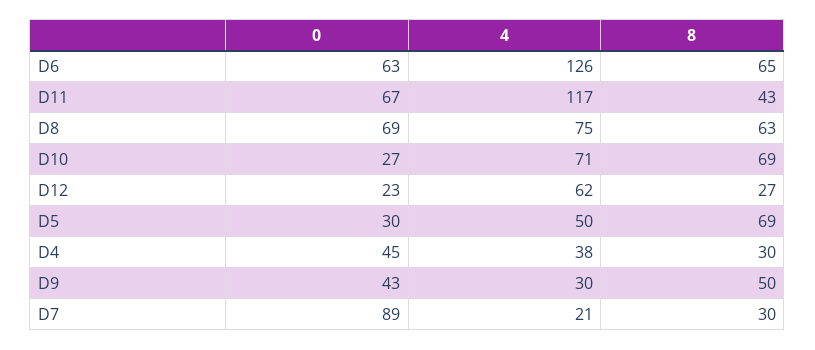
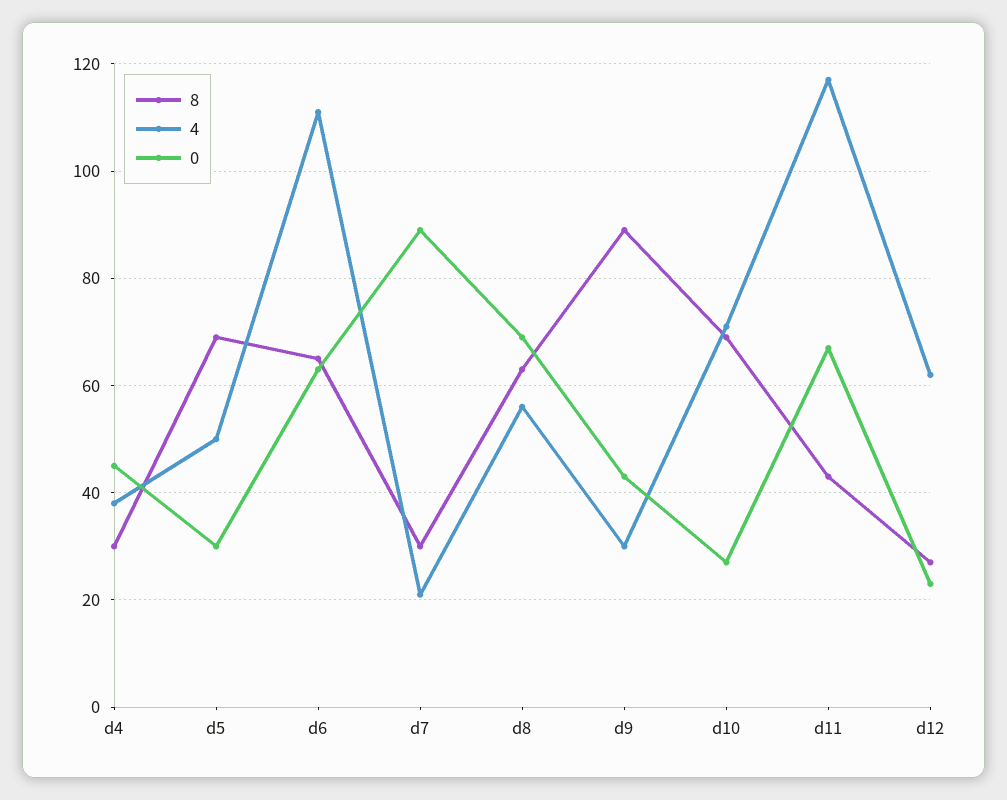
  {
    "0": {
      "D6": 63,
      "D11": 67,
      "D8": 69,
      "D10": 27,
      "D12": 23,
      "D5": 30,
      "D4": 45,
      "D9": 43,
      "D7": 89
    },
    "4": {
-     "D6": 126,
+     "D6": 110,
      "D11": 117,
-     "D8": 75,
+     "D8": 55,
      "D10": 71,
      "D12": 62,
      "D5": 50,
      "D4": 38,
      "D9": 30,
      "D7": 21
    },
    "8": {
      "D6": 65,
      "D11": 43,
      "D8": 63,
      "D10": 69,
      "D12": 27,
      "D5": 69,
      "D4": 30,
-     "D9": 50,
+     "D9": 90,
      "D7": 30
    }
  }

